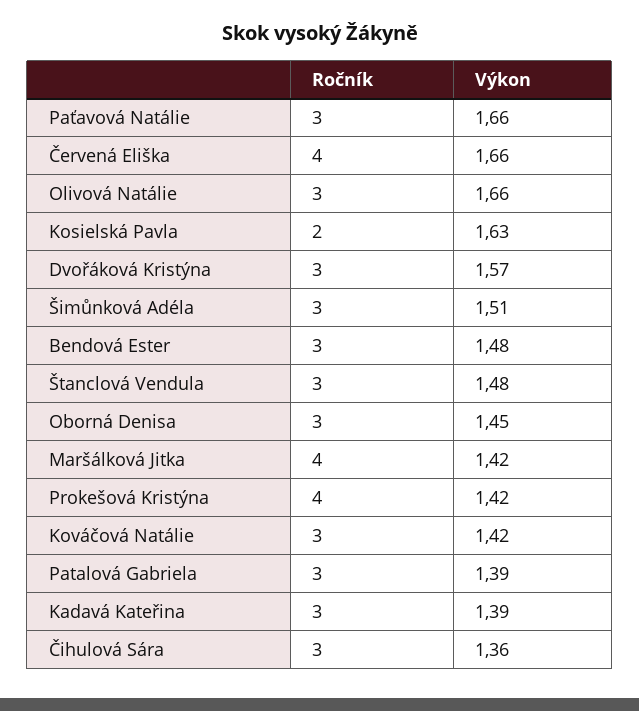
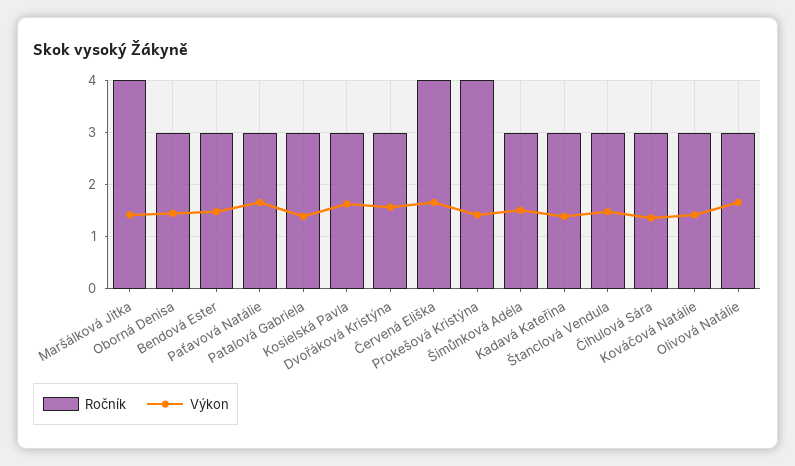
  {
    "Ročník": {
      "Paťavová Natálie": 3,
      "Červená Eliška": 4,
      "Olivová Natálie": 3,
-     "Kosielská Pavla": 2,
+     "Kosielská Pavla": 3,
      "Dvořáková Kristýna": 3,
      "Šimůnková Adéla": 3,
      "Bendová Ester": 3,
      "Štanclová Vendula": 3,
      "Oborná Denisa": 3,
      "Maršálková Jitka": 4,
      "Prokešová Kristýna": 4,
      "Kováčová Natálie": 3,
      "Patalová Gabriela": 3,
      "Kadavá Kateřina": 3,
      "Čihulová Sára": 3
    },
    "Výkon": {
      "Paťavová Natálie": 1.66,
      "Červená Eliška": 1.66,
      "Olivová Natálie": 1.66,
      "Kosielská Pavla": 1.63,
      "Dvořáková Kristýna": 1.57,
      "Šimůnková Adéla": 1.51,
      "Bendová Ester": 1.48,
      "Štanclová Vendula": 1.48,
      "Oborná Denisa": 1.45,
      "Maršálková Jitka": 1.42,
      "Prokešová Kristýna": 1.42,
      "Kováčová Natálie": 1.42,
      "Patalová Gabriela": 1.39,
      "Kadavá Kateřina": 1.39,
      "Čihulová Sára": 1.36
    }
  }

